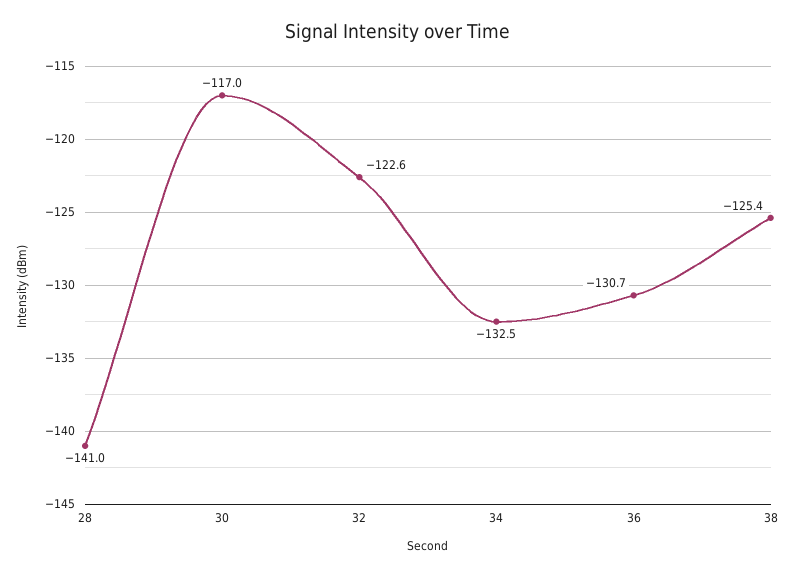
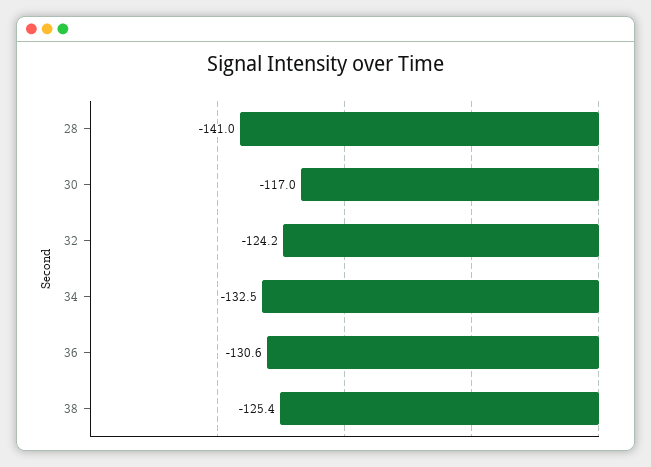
  {
    "28": -141,
    "30": -117,
-   "32": -122.6,
+   "32": -124.2,
    "34": -132.5,
-   "36": -130.7,
+   "36": -130.6,
    "38": -125.4
  }

